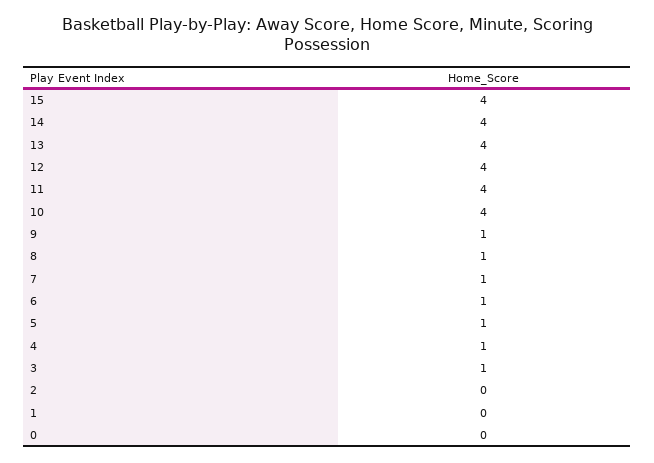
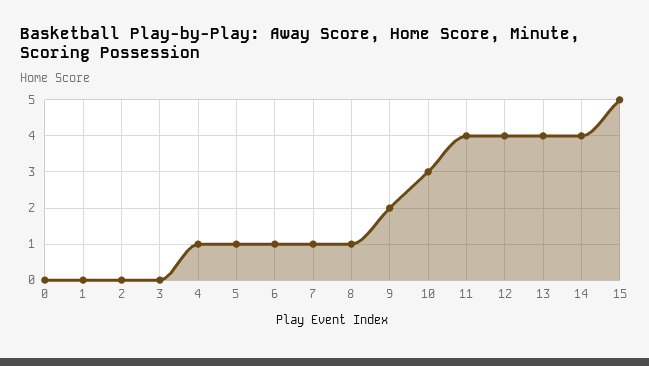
  {
-   "15": 4,
+   "15": 5,
    "14": 4,
    "13": 4,
    "12": 4,
    "11": 4,
-   "10": 4,
+   "10": 3,
-   "9": 1,
+   "9": 2,
    "8": 1,
    "7": 1,
    "6": 1,
    "5": 1,
    "4": 1,
-   "3": 1,
+   "3": 0,
    "2": 0,
    "1": 0,
    "0": 0
  }

